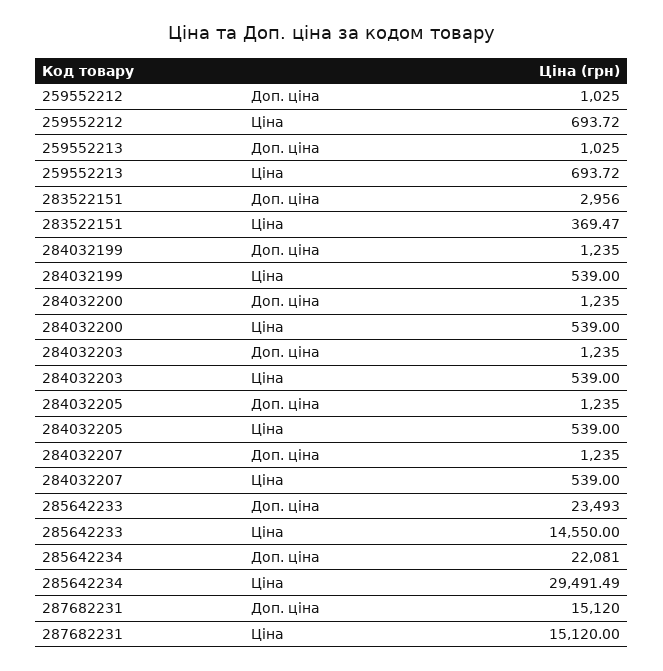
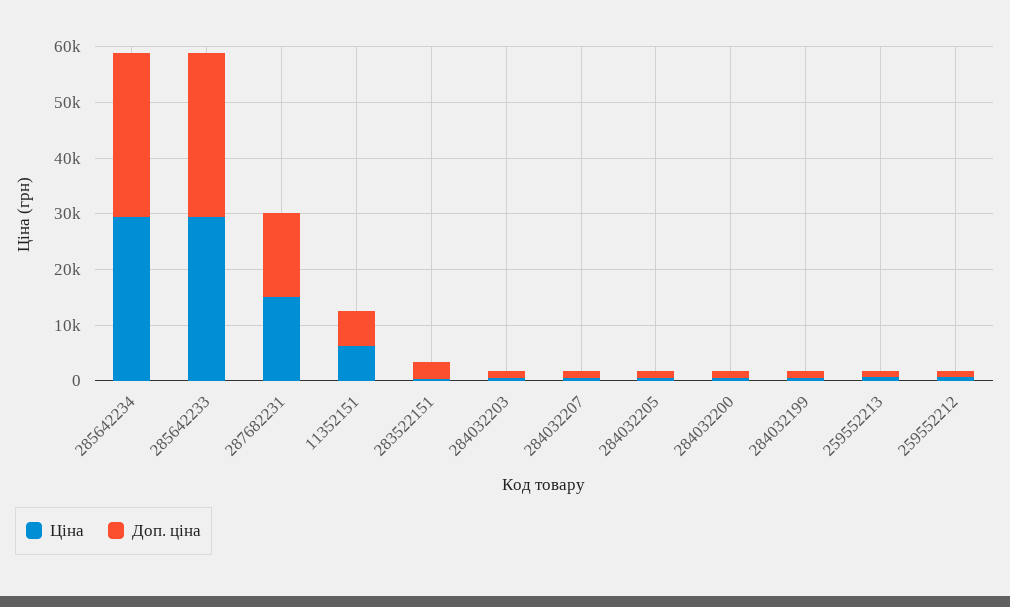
  {
    "Доп. ціна": {
      "259552212": 1025,
      "259552213": 1025,
      "283522151": 2956,
      "284032199": 1235,
      "284032200": 1235,
      "284032203": 1235,
      "284032205": 1235,
      "284032207": 1235,
-     "285642233": 23493,
+     "285642233": 30000,
-     "285642234": 22081,
+     "285642234": 30000,
-     "287682231": 15120
+     "287682231": 15120,
+     "11352151": 6000
    },
    "Ціна": {
      "259552212": 693.72,
      "259552213": 693.72,
      "283522151": 369.47,
      "284032199": 539,
      "284032200": 539,
      "284032203": 539,
      "284032205": 539,
      "284032207": 539,
-     "285642233": 14550,
+     "285642233": 30000,
      "285642234": 29491.49,
-     "287682231": 15120
+     "287682231": 15120,
+     "11352151": 6000
    }
  }

